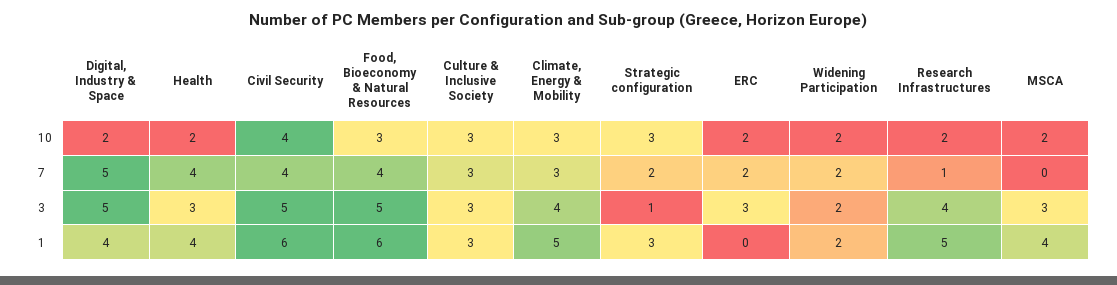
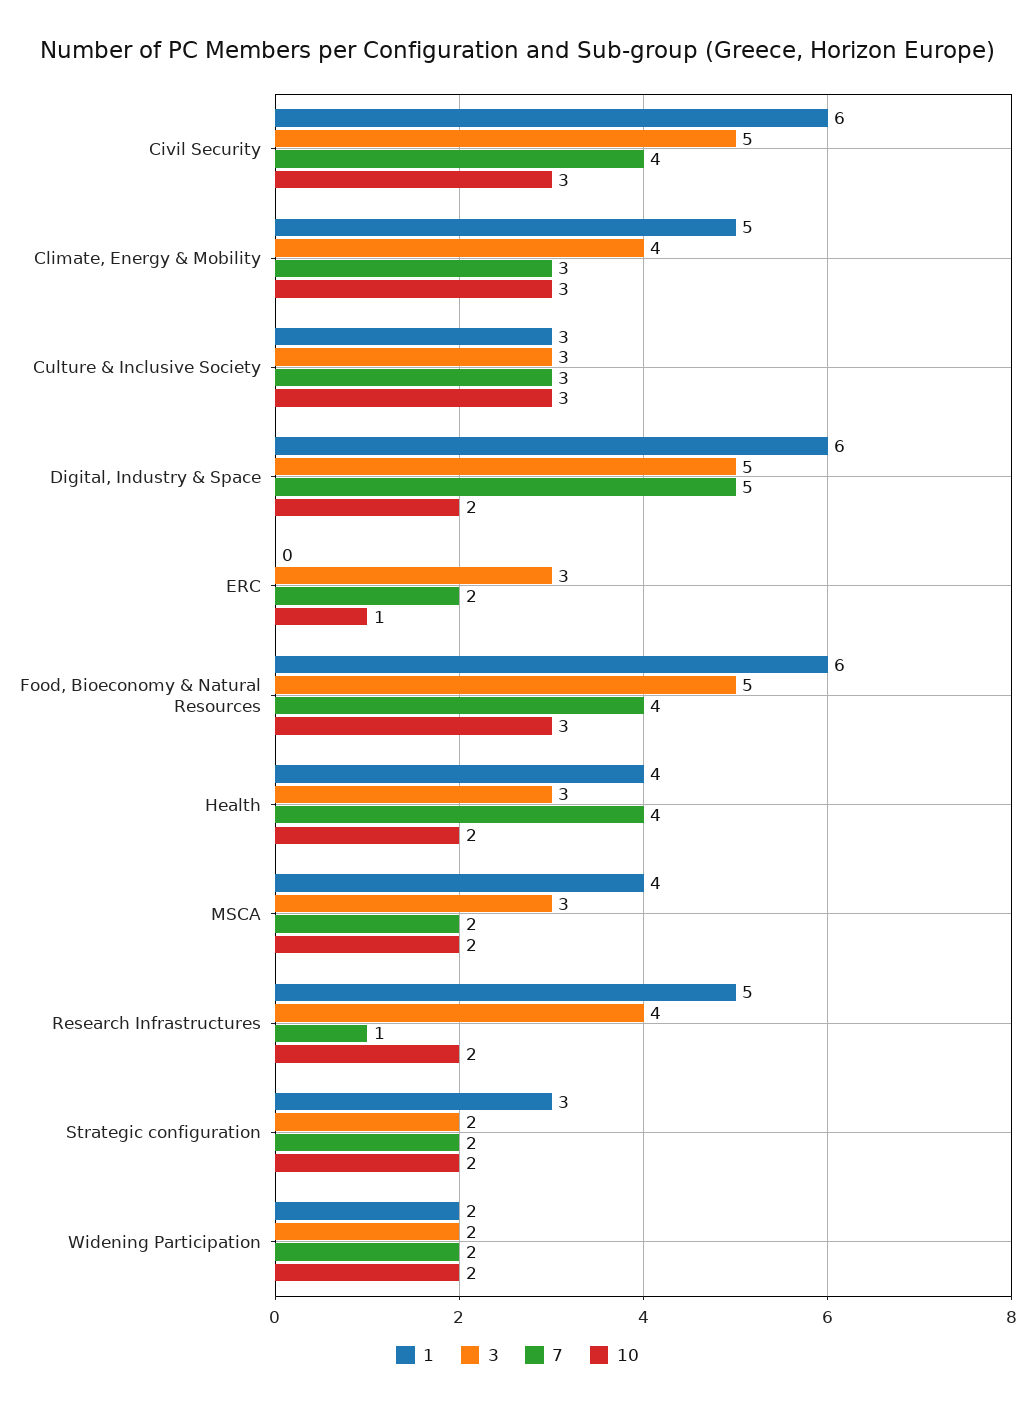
  {
    "10": {
      "Digital, Industry & Space": 2,
      "Health": 2,
-     "Civil Security": 4,
+     "Civil Security": 3,
      "Food, Bioeconomy & Natural Resources": 3,
      "Culture & Inclusive Society": 3,
      "Climate, Energy & Mobility": 3,
-     "Strategic configuration": 3,
+     "Strategic configuration": 2,
-     "ERC": 2,
+     "ERC": 1,
      "Widening Participation": 2,
      "Research Infrastructures": 2,
      "MSCA": 2
    },
    "7": {
      "Digital, Industry & Space": 5,
      "Health": 4,
      "Civil Security": 4,
      "Food, Bioeconomy & Natural Resources": 4,
      "Culture & Inclusive Society": 3,
      "Climate, Energy & Mobility": 3,
      "Strategic configuration": 2,
      "ERC": 2,
      "Widening Participation": 2,
      "Research Infrastructures": 1,
-     "MSCA": 0
+     "MSCA": 2
    },
    "3": {
      "Digital, Industry & Space": 5,
      "Health": 3,
      "Civil Security": 5,
      "Food, Bioeconomy & Natural Resources": 5,
      "Culture & Inclusive Society": 3,
      "Climate, Energy & Mobility": 4,
-     "Strategic configuration": 1,
+     "Strategic configuration": 2,
      "ERC": 3,
      "Widening Participation": 2,
      "Research Infrastructures": 4,
      "MSCA": 3
    },
    "1": {
-     "Digital, Industry & Space": 4,
+     "Digital, Industry & Space": 6,
      "Health": 4,
      "Civil Security": 6,
      "Food, Bioeconomy & Natural Resources": 6,
      "Culture & Inclusive Society": 3,
      "Climate, Energy & Mobility": 5,
      "Strategic configuration": 3,
      "ERC": 0,
      "Widening Participation": 2,
      "Research Infrastructures": 5,
      "MSCA": 4
    }
  }

